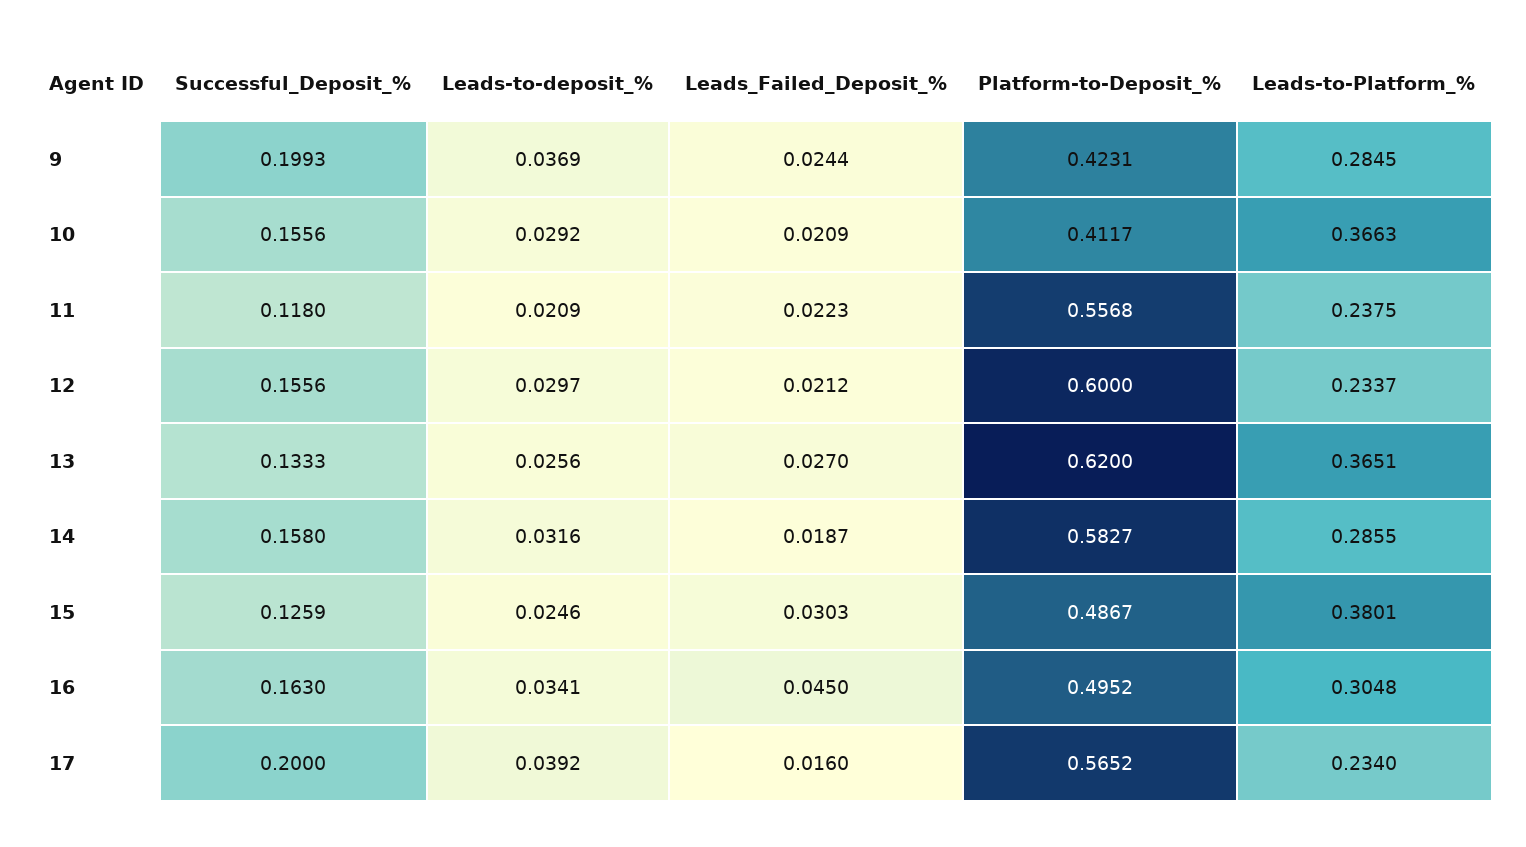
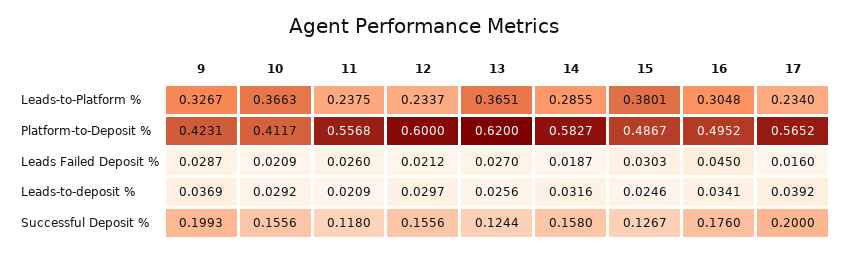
  {
    "Successful_Deposit_%": {
      "9": 0.1993,
      "10": 0.1556,
      "11": 0.118,
      "12": 0.1556,
-     "13": 0.1333,
+     "13": 0.1244,
      "14": 0.158,
-     "15": 0.1259,
+     "15": 0.1267,
-     "16": 0.163,
+     "16": 0.176,
      "17": 0.2
    },
    "Leads-to-deposit_%": {
      "9": 0.0369,
      "10": 0.0292,
      "11": 0.0209,
      "12": 0.0297,
      "13": 0.0256,
      "14": 0.0316,
      "15": 0.0246,
      "16": 0.0341,
      "17": 0.0392
    },
    "Leads_Failed_Deposit_%": {
-     "9": 0.0244,
+     "9": 0.0287,
      "10": 0.0209,
-     "11": 0.0223,
+     "11": 0.026,
      "12": 0.0212,
      "13": 0.027,
      "14": 0.0187,
      "15": 0.0303,
      "16": 0.045,
      "17": 0.016
    },
    "Platform-to-Deposit_%": {
      "9": 0.4231,
      "10": 0.4117,
      "11": 0.5568,
      "12": 0.6,
      "13": 0.62,
      "14": 0.5827,
      "15": 0.4867,
      "16": 0.4952,
      "17": 0.5652
    },
    "Leads-to-Platform_%": {
-     "9": 0.2845,
+     "9": 0.3267,
      "10": 0.3663,
      "11": 0.2375,
      "12": 0.2337,
      "13": 0.3651,
      "14": 0.2855,
      "15": 0.3801,
      "16": 0.3048,
      "17": 0.234
    }
  }

